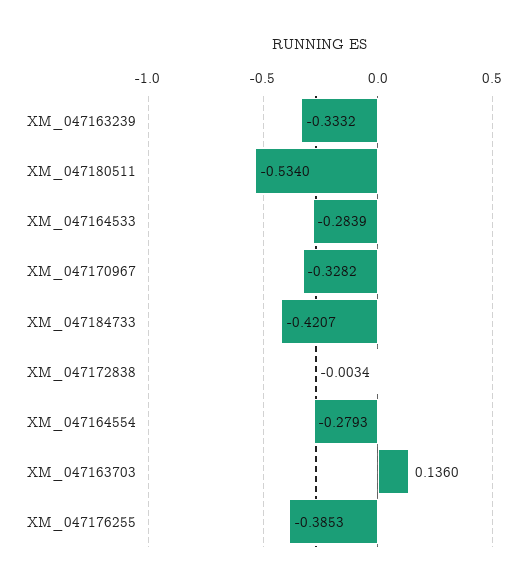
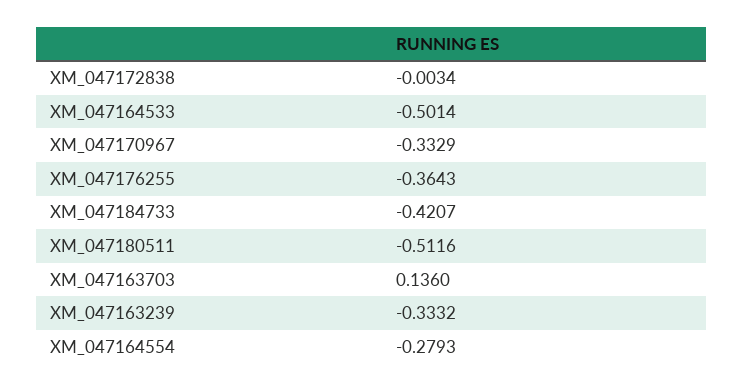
  {
    "XM_047163239": -0.3332,
-   "XM_047180511": -0.534,
+   "XM_047180511": -0.5116,
-   "XM_047164533": -0.2839,
+   "XM_047164533": -0.5014,
-   "XM_047170967": -0.3282,
+   "XM_047170967": -0.3329,
    "XM_047184733": -0.4207,
    "XM_047172838": -0.0034,
    "XM_047164554": -0.2793,
    "XM_047163703": 0.136,
-   "XM_047176255": -0.3853
+   "XM_047176255": -0.3643
  }

